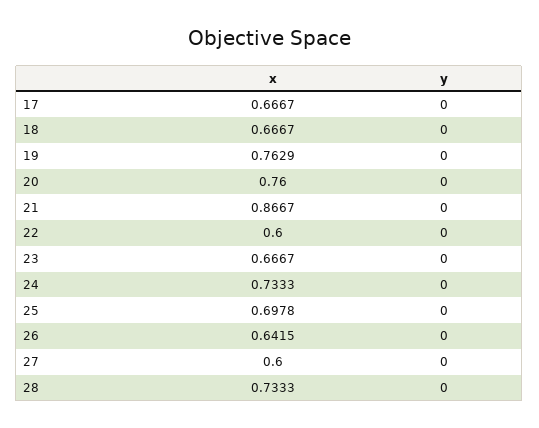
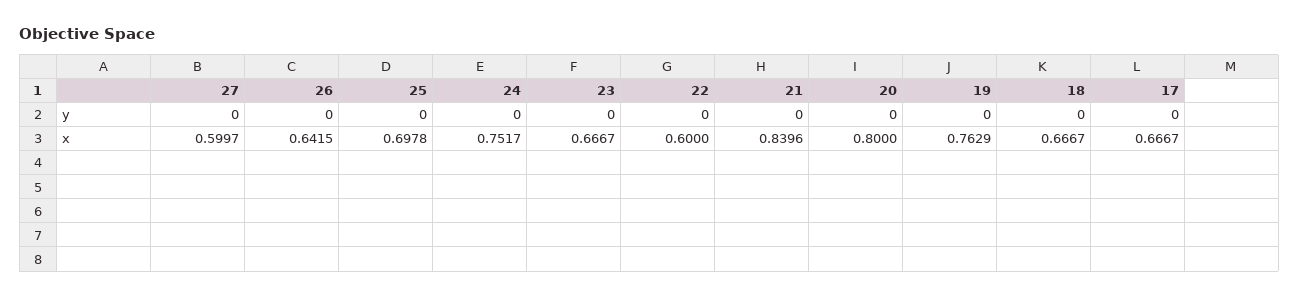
  {
    "x": {
      "17": 0.6667,
      "18": 0.6667,
      "19": 0.7629,
-     "20": 0.76,
+     "20": 0.8,
-     "21": 0.8667,
+     "21": 0.8396,
      "22": 0.6,
      "23": 0.6667,
-     "24": 0.7333,
+     "24": 0.7517,
      "25": 0.6978,
      "26": 0.6415,
-     "27": 0.6,
+     "27": 0.5997
-     "28": 0.7333
    },
    "y": {
      "17": 0,
      "18": 0,
      "19": 0,
      "20": 0,
      "21": 0,
      "22": 0,
      "23": 0,
      "24": 0,
      "25": 0,
      "26": 0,
-     "27": 0,
+     "27": 0
-     "28": 0
    }
  }

